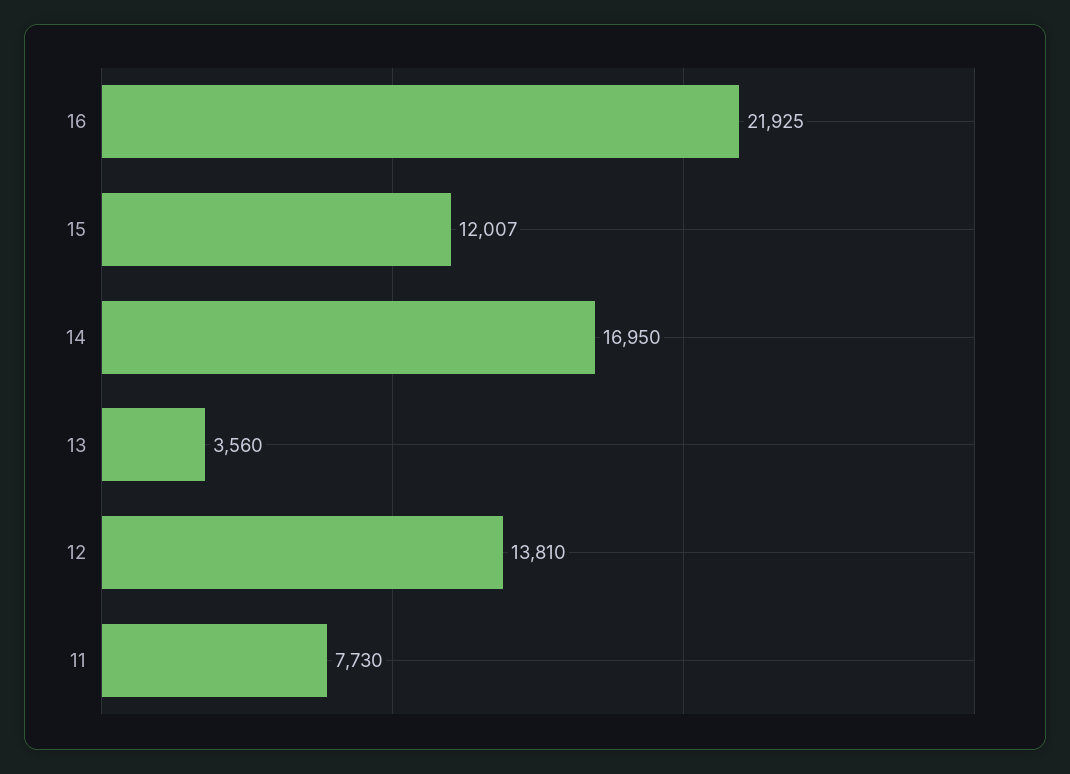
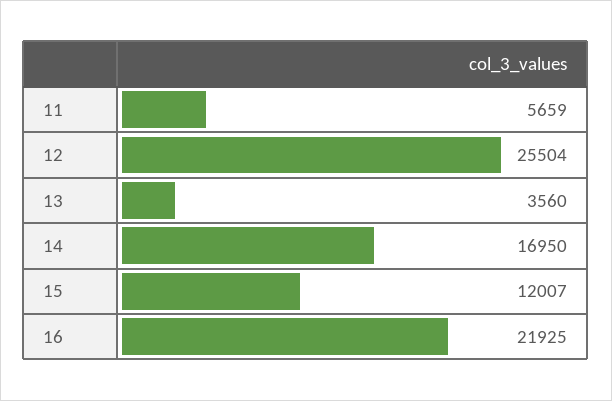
  {
    "16": 21925,
    "15": 12007,
    "14": 16950,
    "13": 3560,
-   "12": 13810,
+   "12": 25504,
-   "11": 7730
+   "11": 5659
  }

